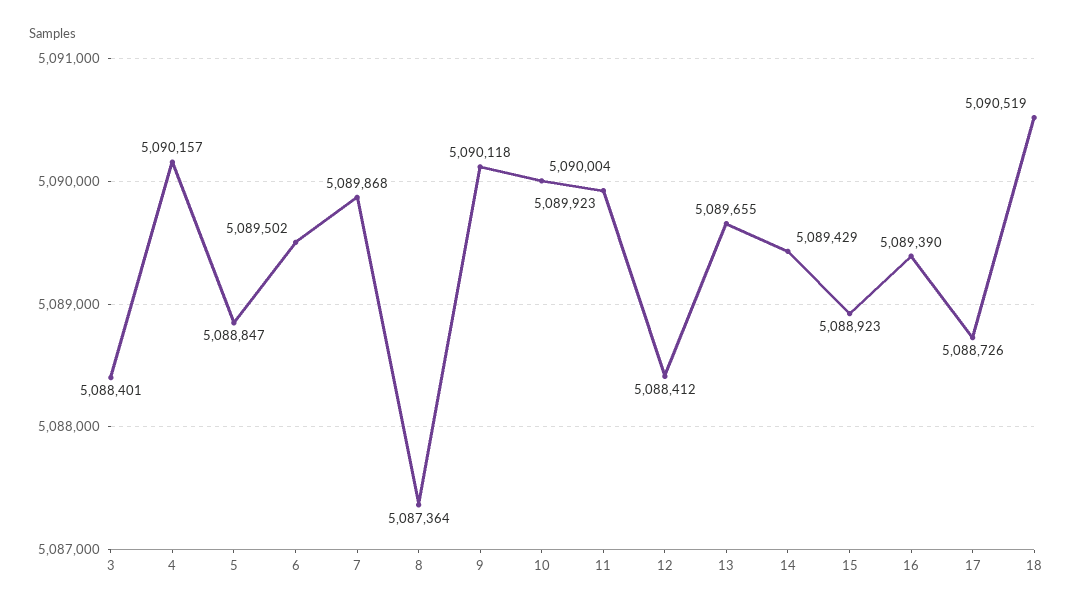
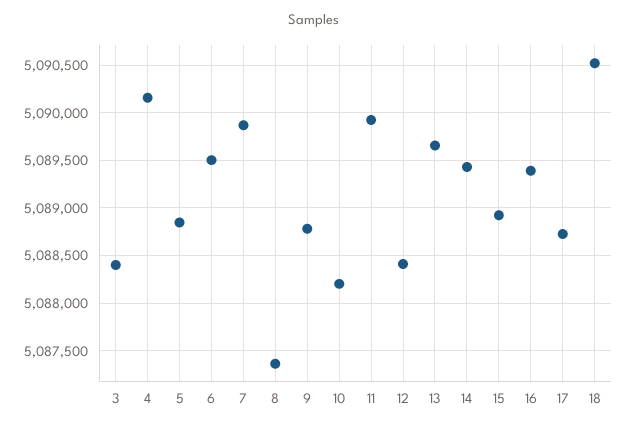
  {
    "3": 5088401,
    "4": 5090157,
    "5": 5088847,
    "6": 5089502,
    "7": 5089868,
    "8": 5087364,
-   "9": 5090118,
+   "9": 5088800,
-   "10": 5090004,
+   "10": 5088200,
    "11": 5089923,
    "12": 5088412,
    "13": 5089655,
    "14": 5089429,
    "15": 5088923,
    "16": 5089390,
    "17": 5088726,
    "18": 5090519
  }

